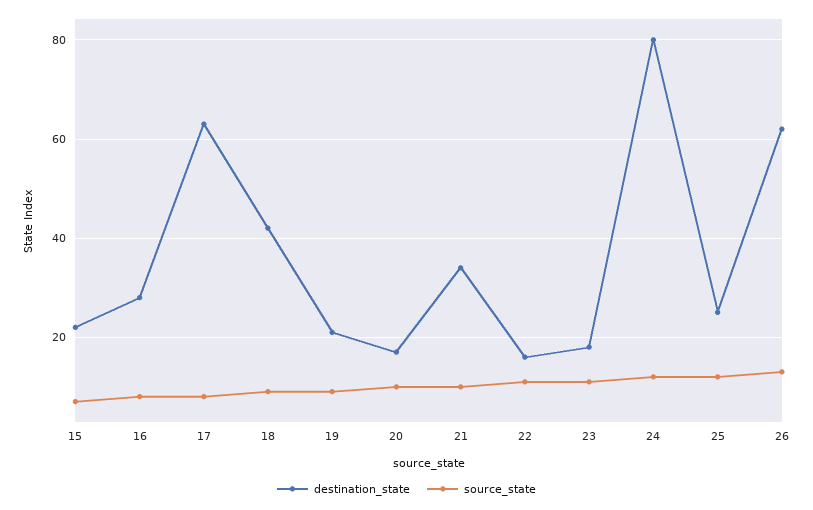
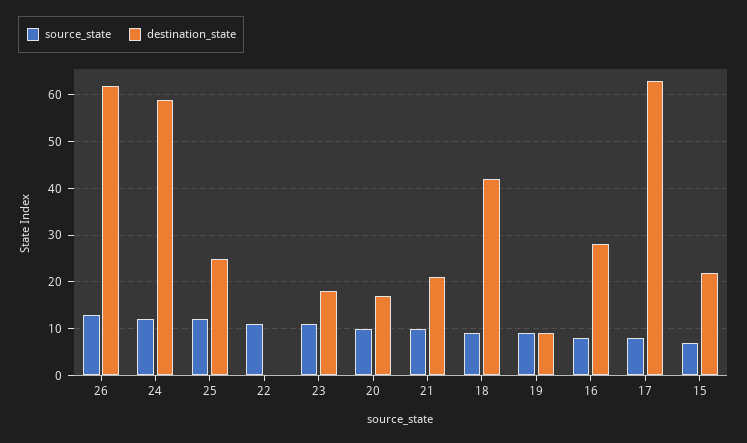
  {
    "destination_state": {
      "15": 20,
      "16": 30,
      "17": 65,
      "18": 40,
-     "19": 20,
+     "19": 10,
      "20": 15,
-     "21": 35,
+     "21": 20,
-     "22": 15,
+     "22": 0,
      "23": 20,
-     "24": 80,
+     "24": 60,
      "25": 25,
      "26": 60
    },
    "source_state": {
      "15": 5,
      "16": 10,
      "17": 10,
      "18": 10,
      "19": 10,
      "20": 10,
      "21": 10,
      "22": 10,
      "23": 10,
      "24": 10,
      "25": 10,
      "26": 15
    }
  }

